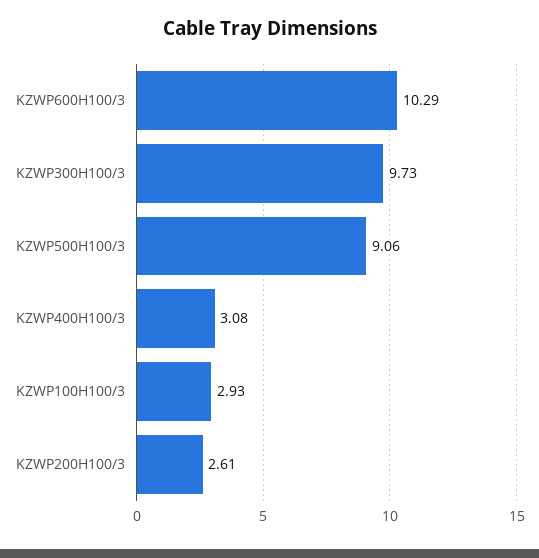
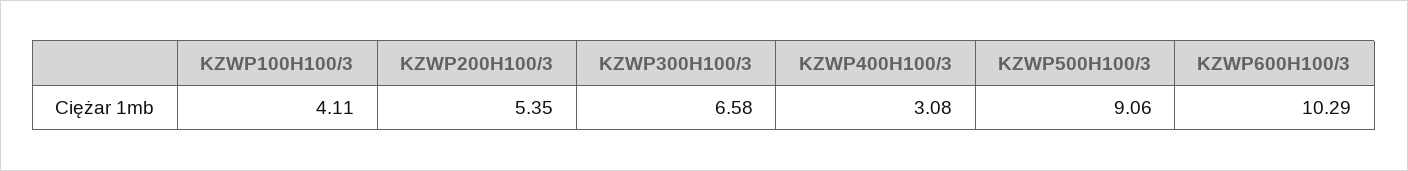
  {
    "KZWP600H100/3": 10.29,
-   "KZWP300H100/3": 9.73,
+   "KZWP300H100/3": 6.58,
    "KZWP500H100/3": 9.06,
    "KZWP400H100/3": 3.08,
-   "KZWP100H100/3": 2.93,
+   "KZWP100H100/3": 4.11,
-   "KZWP200H100/3": 2.61
+   "KZWP200H100/3": 5.35
  }

